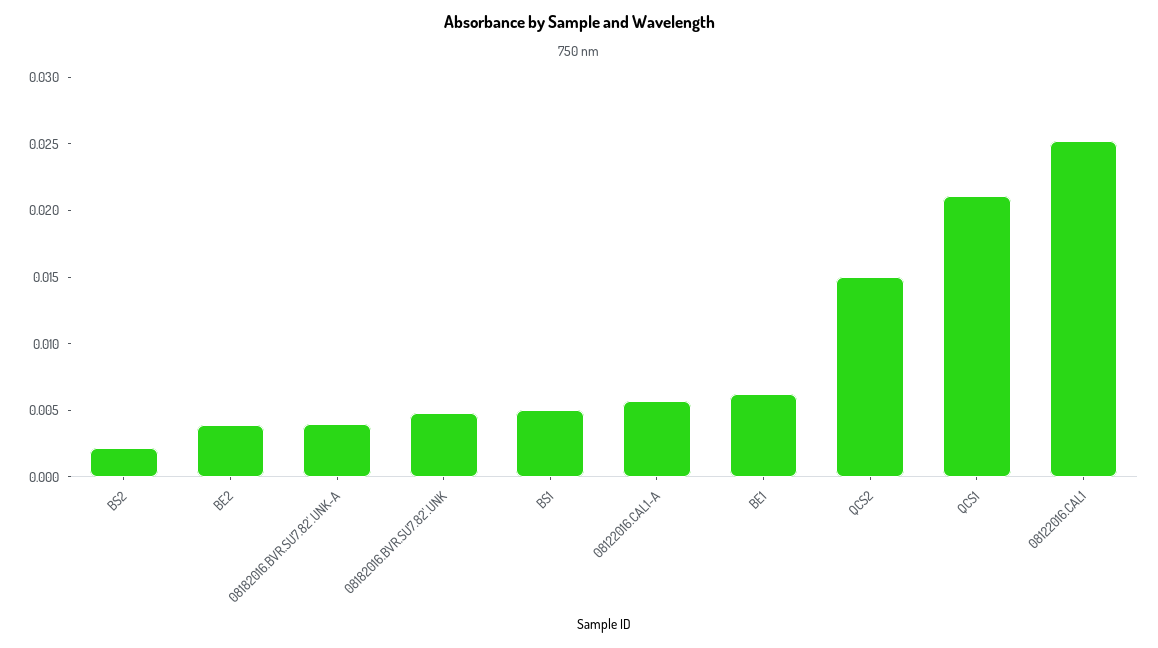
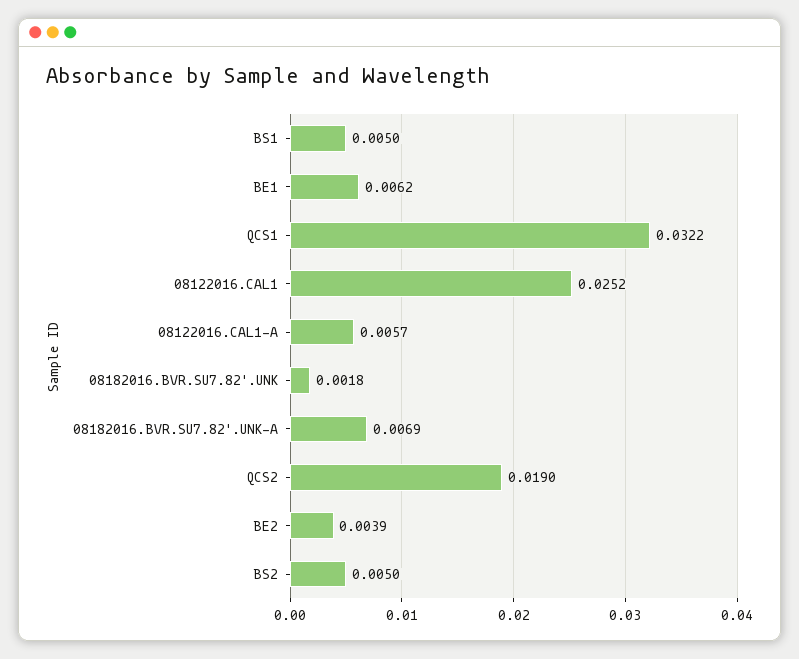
  {
-   "BS2": 0.002,
+   "BS2": 0.005,
    "BE2": 0.0039,
-   "08182016.BVR.SU7.82'.UNK-A": 0.004,
+   "08182016.BVR.SU7.82'.UNK-A": 0.0069,
-   "08182016.BVR.SU7.82'.UNK": 0.005,
+   "08182016.BVR.SU7.82'.UNK": 0.0018,
    "BS1": 0.005,
    "08122016.CAL1-A": 0.0057,
    "BE1": 0.0062,
-   "QCS2": 0.015,
+   "QCS2": 0.019,
-   "QCS1": 0.021,
+   "QCS1": 0.0322,
    "08122016.CAL1": 0.0252
  }

